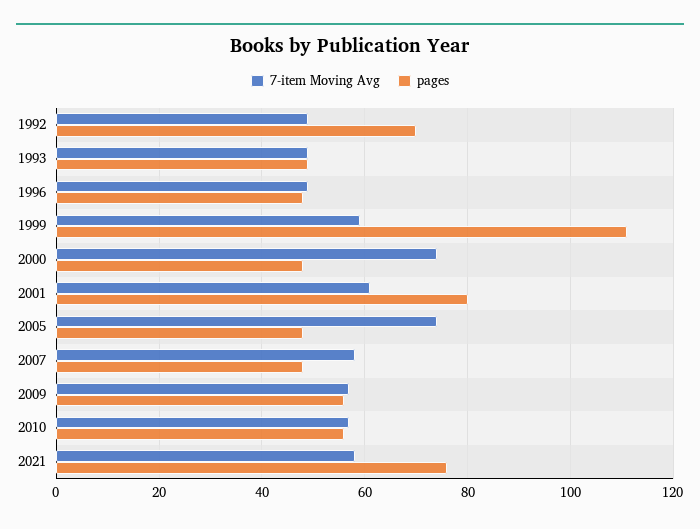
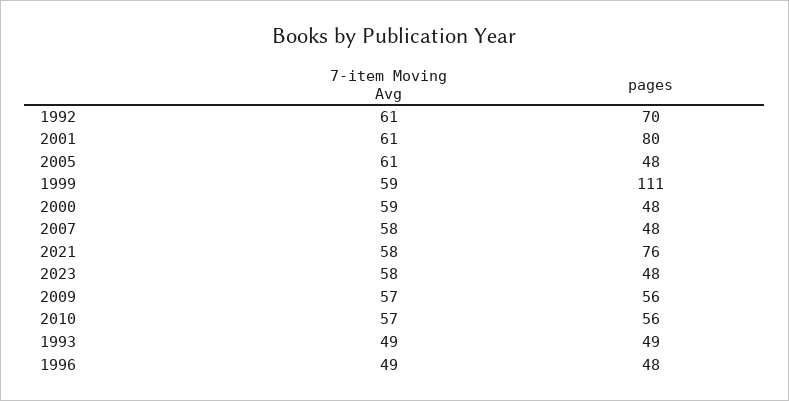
  {
    "7-item Moving Avg": {
-     "1992": 50,
+     "1992": 61,
      "1993": 49,
      "1996": 49,
      "1999": 59,
-     "2000": 75,
+     "2000": 59,
      "2001": 61,
-     "2005": 75,
+     "2005": 61,
      "2007": 58,
      "2009": 57,
      "2010": 57,
-     "2021": 58
+     "2021": 58,
+     "2023": 58
    },
    "pages": {
      "1992": 70,
      "1993": 49,
      "1996": 48,
      "1999": 111,
      "2000": 48,
      "2001": 80,
      "2005": 48,
      "2007": 48,
      "2009": 56,
      "2010": 56,
-     "2021": 76
+     "2021": 76,
+     "2023": 48
    }
  }

